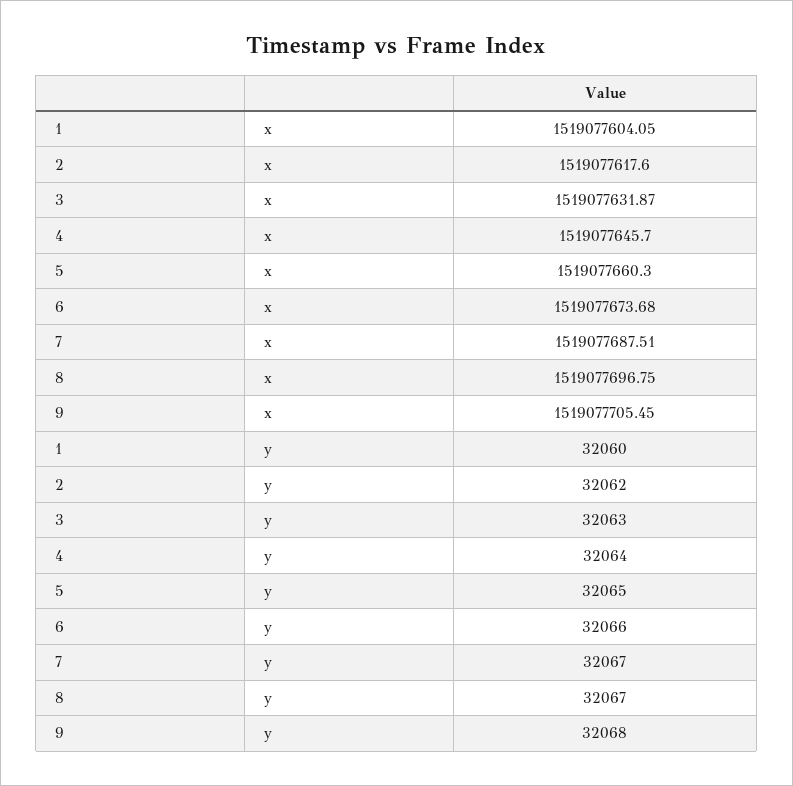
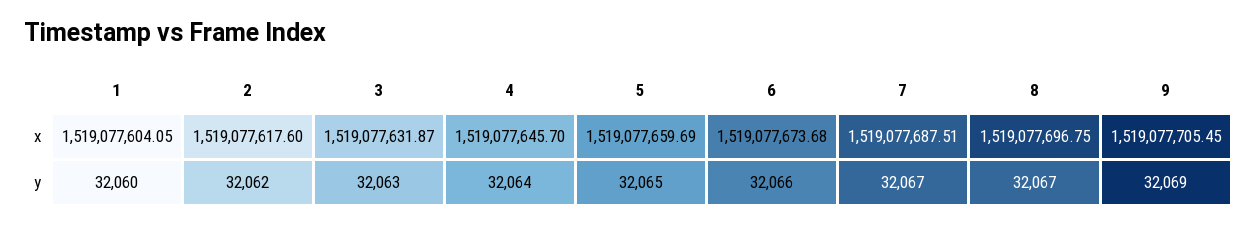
  {
    "1": {
      "x": 1519077604.05,
      "y": 32060
    },
    "2": {
      "x": 1519077617.6,
      "y": 32062
    },
    "3": {
      "x": 1519077631.87,
      "y": 32063
    },
    "4": {
      "x": 1519077645.7,
      "y": 32064
    },
    "5": {
-     "x": 1519077660.3,
+     "x": 1519077659.69,
      "y": 32065
    },
    "6": {
      "x": 1519077673.68,
      "y": 32066
    },
    "7": {
      "x": 1519077687.51,
      "y": 32067
    },
    "8": {
      "x": 1519077696.75,
      "y": 32067
    },
    "9": {
      "x": 1519077705.45,
-     "y": 32068
+     "y": 32069
    }
  }

